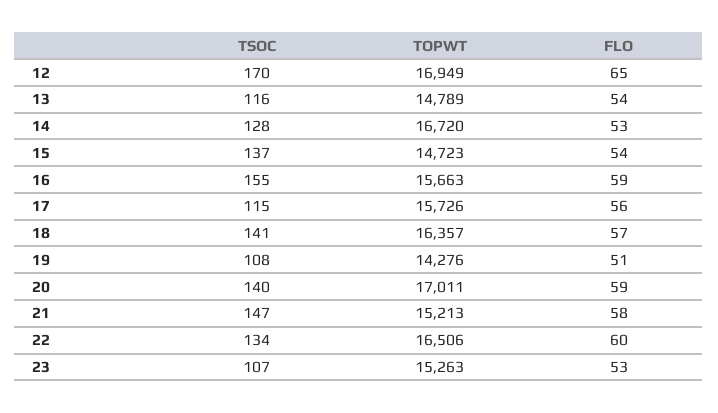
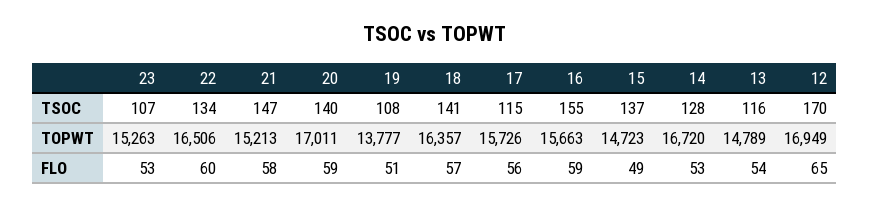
  {
    "TSOC": {
      "12": 170,
      "13": 116,
      "14": 128,
      "15": 137,
      "16": 155,
      "17": 115,
      "18": 141,
      "19": 108,
      "20": 140,
      "21": 147,
      "22": 134,
      "23": 107
    },
    "TOPWT": {
      "12": 16949,
      "13": 14789,
      "14": 16720,
      "15": 14723,
      "16": 15663,
      "17": 15726,
      "18": 16357,
-     "19": 14276,
+     "19": 13777,
      "20": 17011,
      "21": 15213,
      "22": 16506,
      "23": 15263
    },
    "FLO": {
      "12": 65,
      "13": 54,
      "14": 53,
-     "15": 54,
+     "15": 49,
      "16": 59,
      "17": 56,
      "18": 57,
      "19": 51,
      "20": 59,
      "21": 58,
      "22": 60,
      "23": 53
    }
  }

